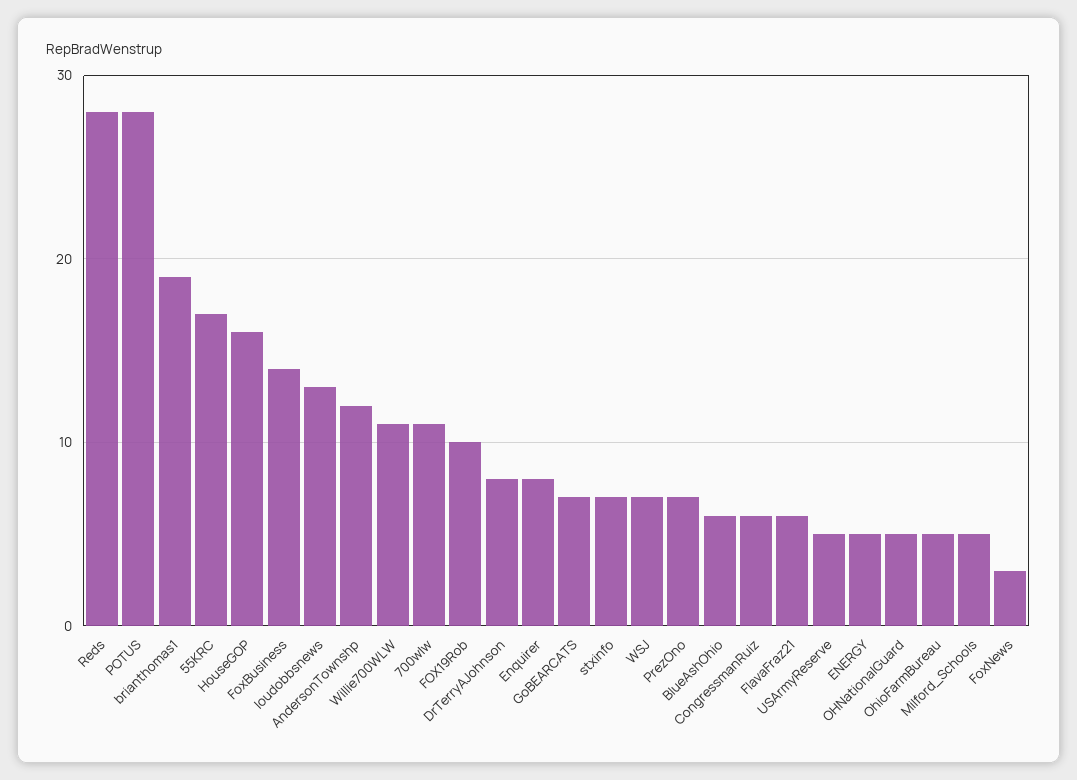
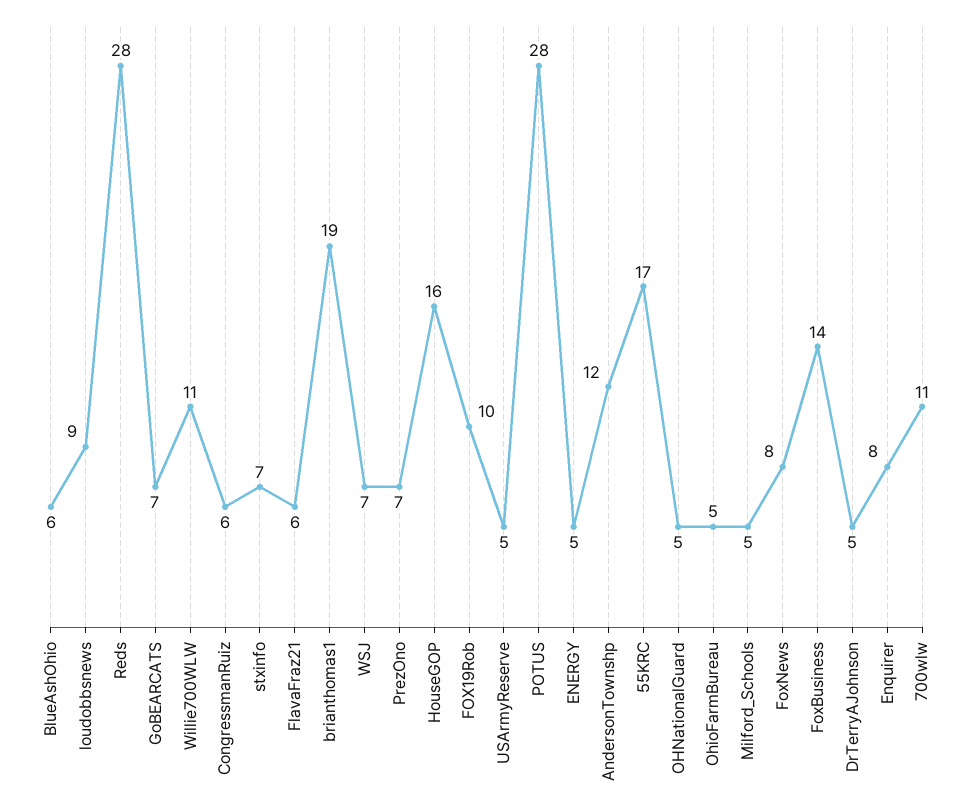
  {
    "Reds": 28,
    "POTUS": 28,
    "brianthomas1": 19,
    "55KRC": 17,
    "HouseGOP": 16,
    "FoxBusiness": 14,
-   "loudobbsnews": 13,
+   "loudobbsnews": 9,
    "AndersonTownshp": 12,
    "Willie700WLW": 11,
    "700wlw": 11,
    "FOX19Rob": 10,
-   "DrTerryAJohnson": 8,
+   "DrTerryAJohnson": 5,
    "Enquirer": 8,
    "GoBEARCATS": 7,
    "stxinfo": 7,
    "WSJ": 7,
    "PrezOno": 7,
    "BlueAshOhio": 6,
    "CongressmanRuiz": 6,
    "FlavaFraz21": 6,
    "USArmyReserve": 5,
    "ENERGY": 5,
    "OHNationalGuard": 5,
    "OhioFarmBureau": 5,
    "Milford_Schools": 5,
-   "FoxNews": 3
+   "FoxNews": 8
  }

